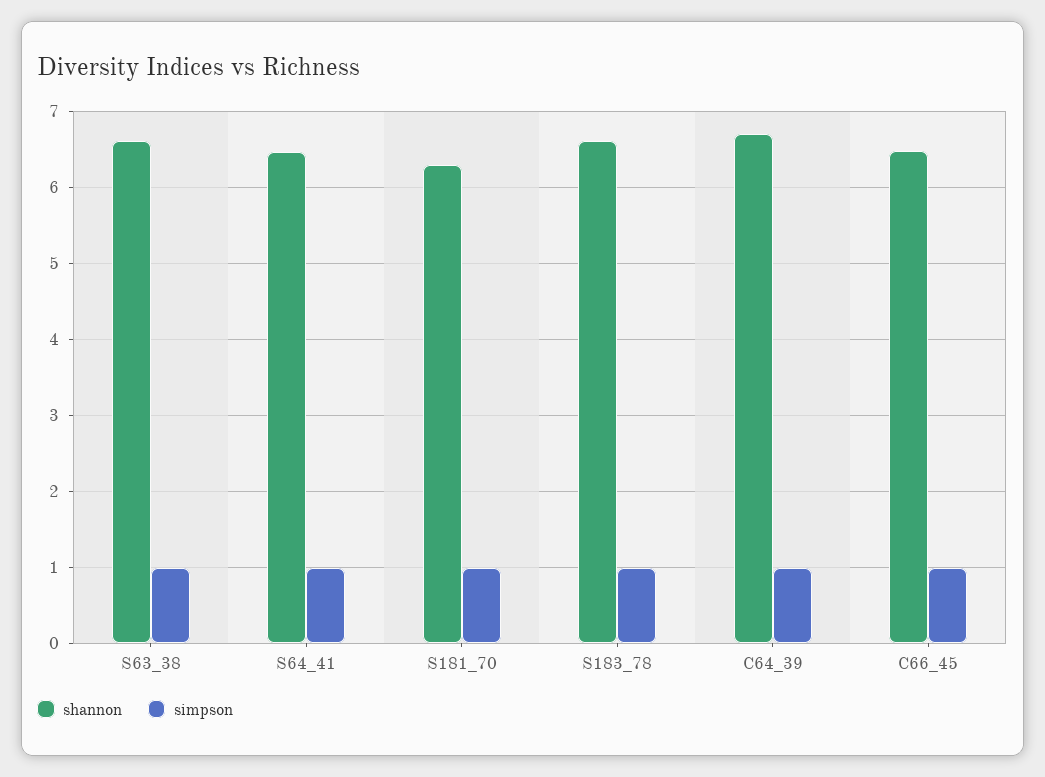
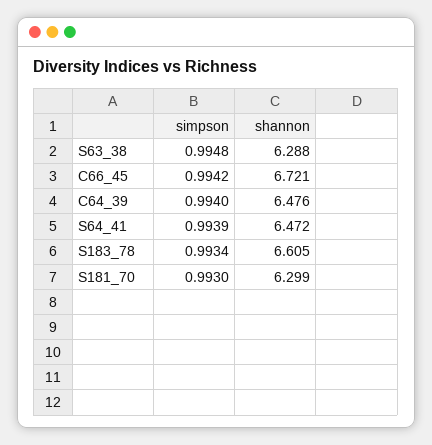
  {
    "shannon": {
-     "S63_38": 6.6,
+     "S63_38": 6.288,
      "S64_41": 6.472,
      "S181_70": 6.299,
      "S183_78": 6.605,
-     "C64_39": 6.7,
+     "C64_39": 6.476,
-     "C66_45": 6.5
+     "C66_45": 6.721
    },
    "simpson": {
      "S63_38": 0.9948,
      "S64_41": 0.9939,
      "S181_70": 0.993,
      "S183_78": 0.9934,
      "C64_39": 0.994,
      "C66_45": 0.9942
    }
  }

